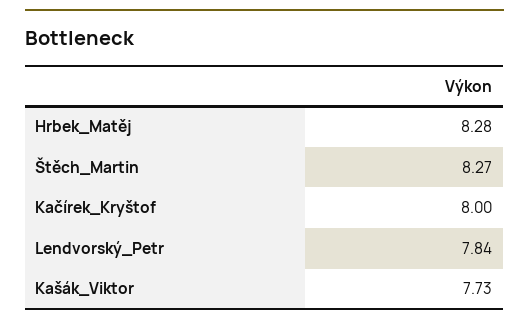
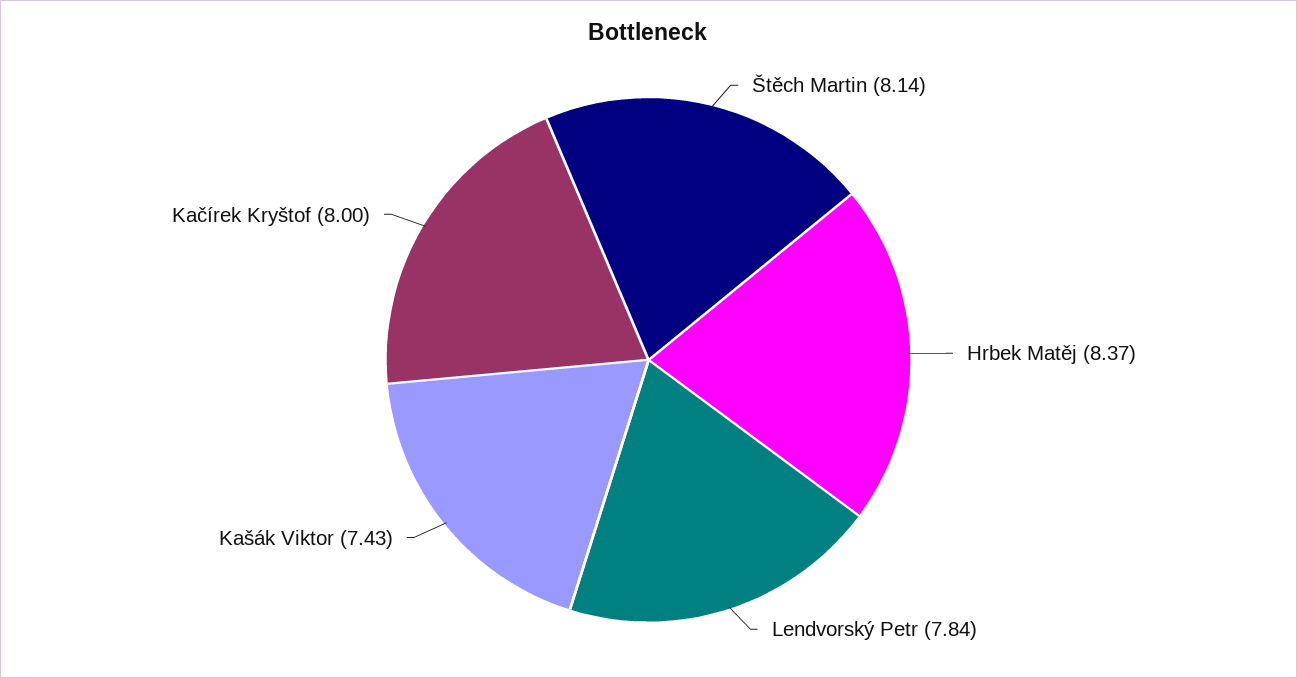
  {
-   "Hrbek_Matěj": 8.28,
+   "Hrbek_Matěj": 8.37,
-   "Štěch_Martin": 8.27,
+   "Štěch_Martin": 8.14,
    "Kačírek_Kryštof": 8,
    "Lendvorský_Petr": 7.84,
-   "Kašák_Viktor": 7.73
+   "Kašák_Viktor": 7.43
  }

